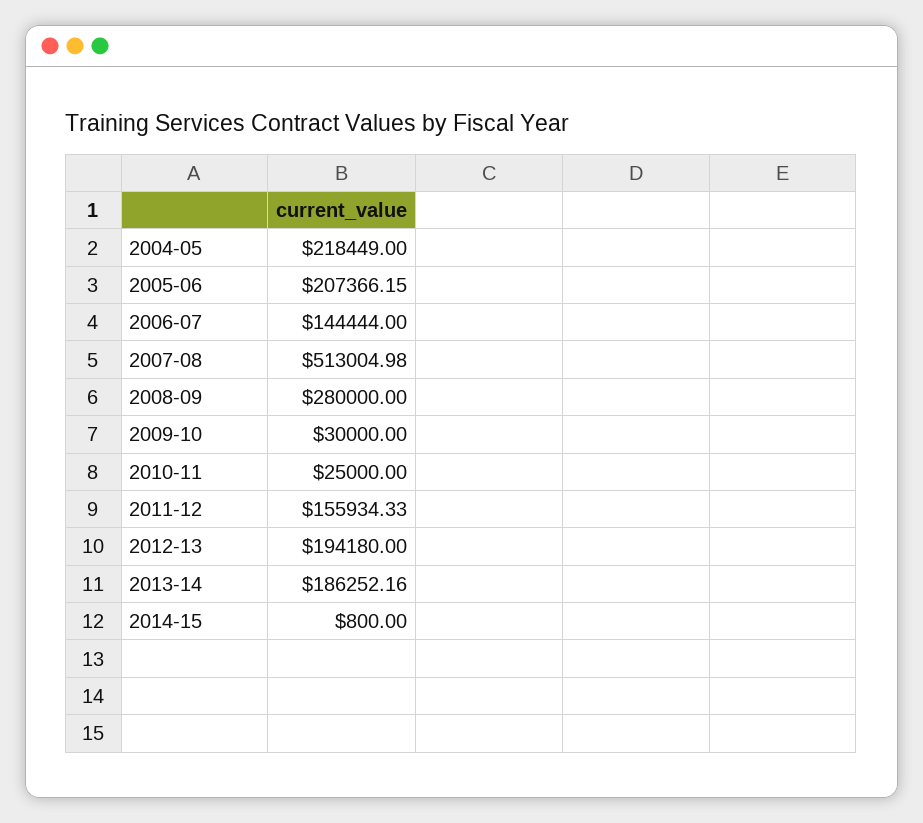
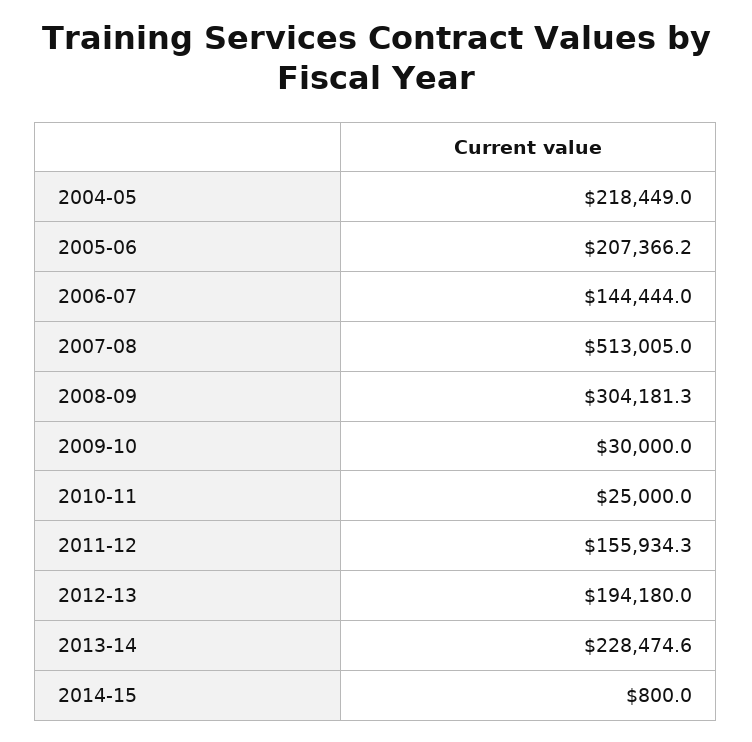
  {
    "2004-05": 218449,
    "2005-06": 207366.15,
    "2006-07": 144444,
    "2007-08": 513004.98,
-   "2008-09": 280000,
+   "2008-09": 304181.3,
    "2009-10": 30000,
    "2010-11": 25000,
    "2011-12": 155934.33,
    "2012-13": 194180,
-   "2013-14": 186252.16,
+   "2013-14": 228474.6,
    "2014-15": 800
  }

